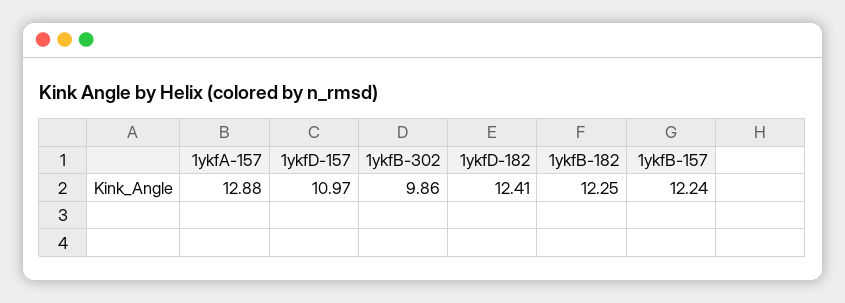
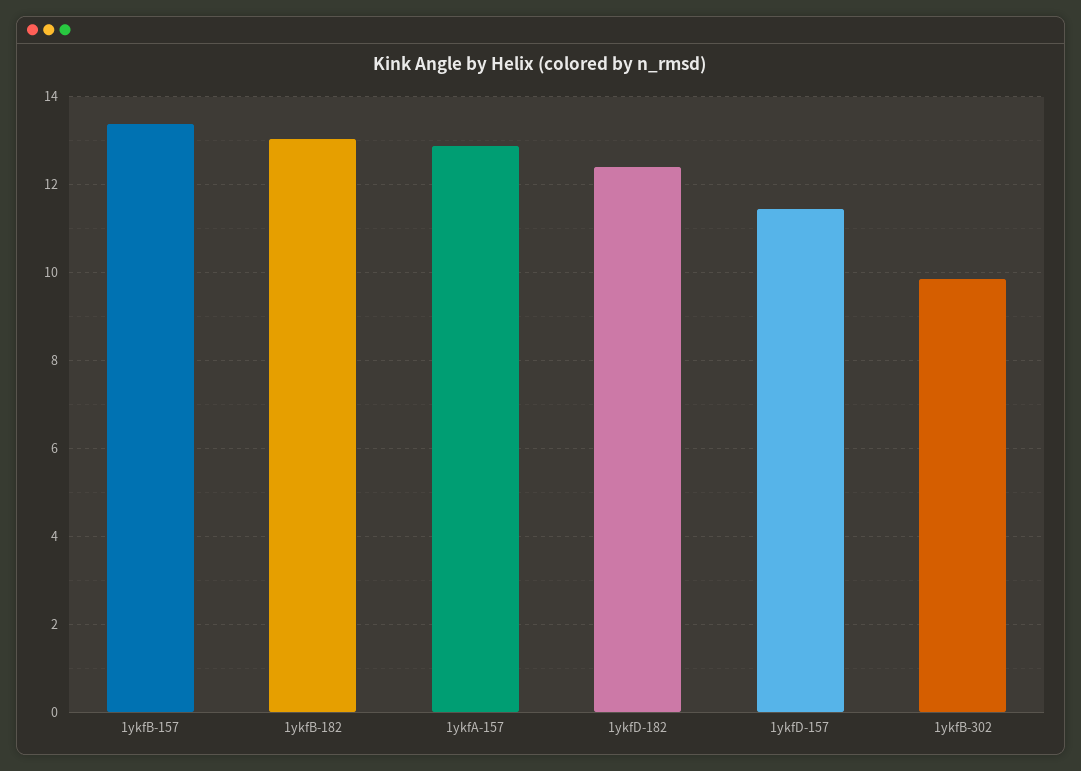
  {
    "1ykfA-157": 12.88,
-   "1ykfD-157": 10.97,
+   "1ykfD-157": 11.4,
    "1ykfB-302": 9.86,
    "1ykfD-182": 12.41,
-   "1ykfB-182": 12.25,
+   "1ykfB-182": 13,
-   "1ykfB-157": 12.24
+   "1ykfB-157": 13.4
  }

